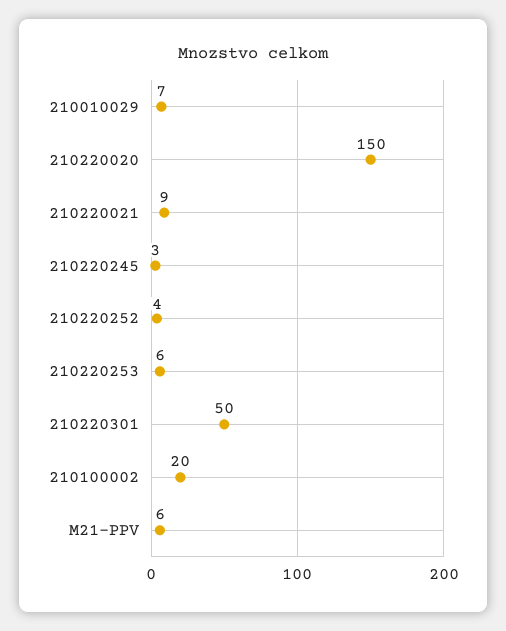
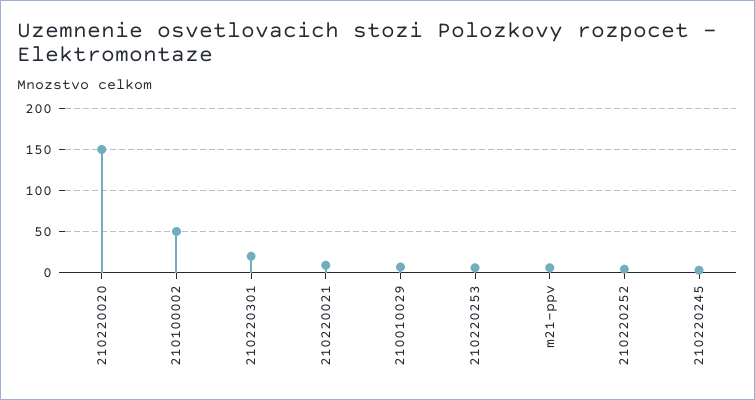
  {
    "210010029": 7,
    "210220020": 150,
    "210220021": 9,
    "210220245": 3,
    "210220252": 4,
    "210220253": 6,
-   "210220301": 50,
+   "210220301": 20,
-   "210100002": 20,
+   "210100002": 50,
    "M21-PPV": 6
  }

